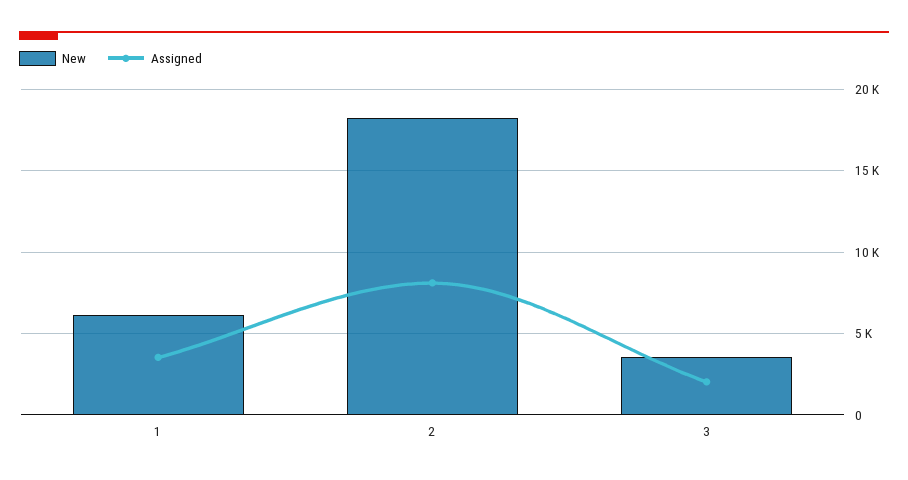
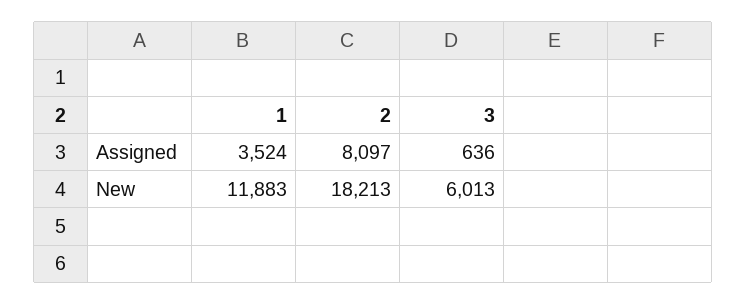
  {
    "New": {
-     "1": 6000,
+     "1": 11883,
      "2": 18213,
-     "3": 3500
+     "3": 6013
    },
    "Assigned": {
      "1": 3524,
      "2": 8097,
-     "3": 2000
+     "3": 636
    }
  }

